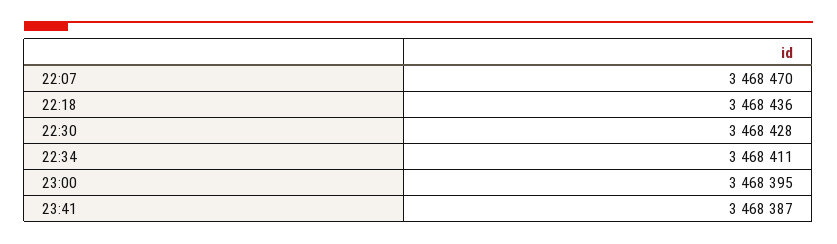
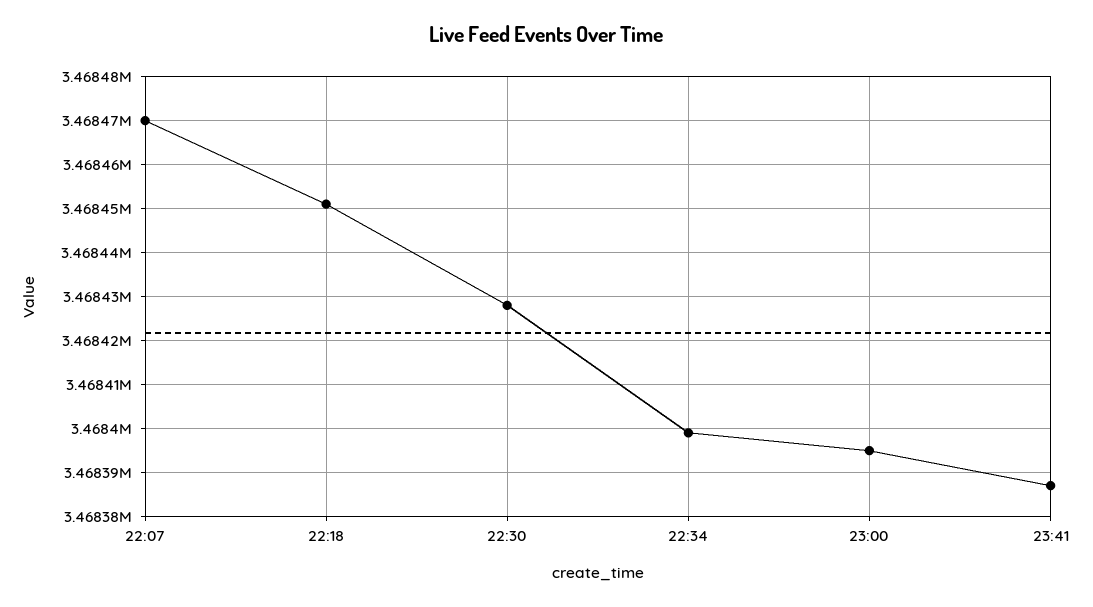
  {
    "22:07": 3468470,
-   "22:18": 3468436,
+   "22:18": 3468450,
    "22:30": 3468428,
-   "22:34": 3468411,
+   "22:34": 3468400,
    "23:00": 3468395,
    "23:41": 3468387
  }

